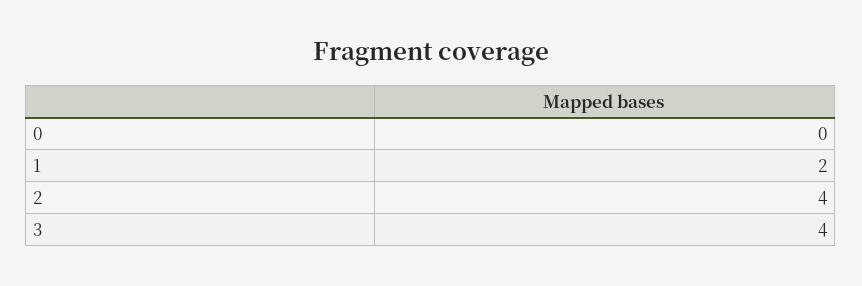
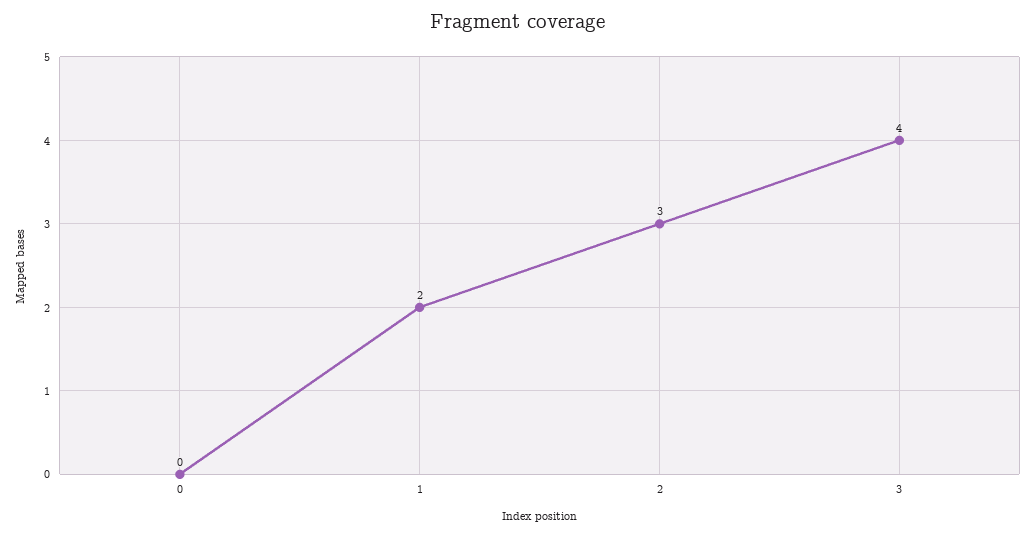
  {
    "0": 0,
    "1": 2,
-   "2": 4,
+   "2": 3,
    "3": 4
  }

